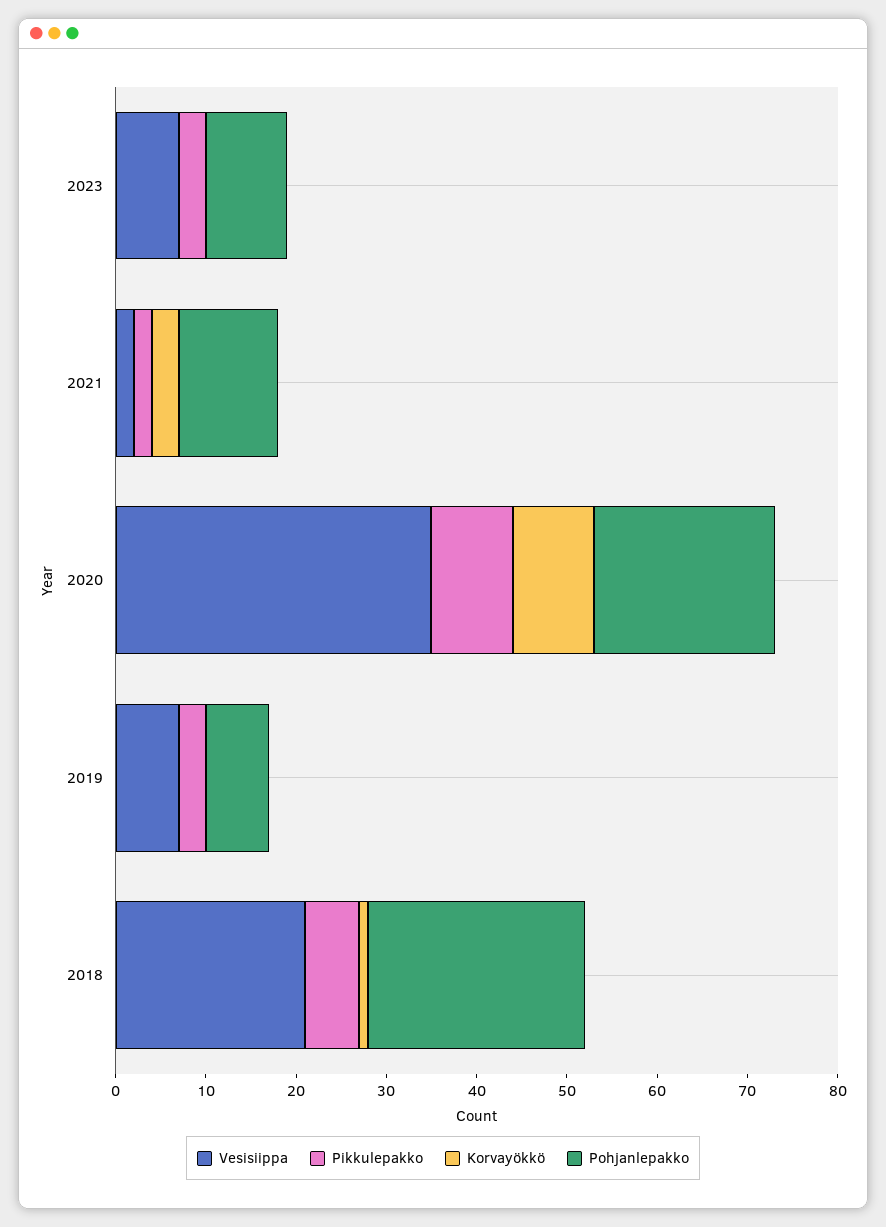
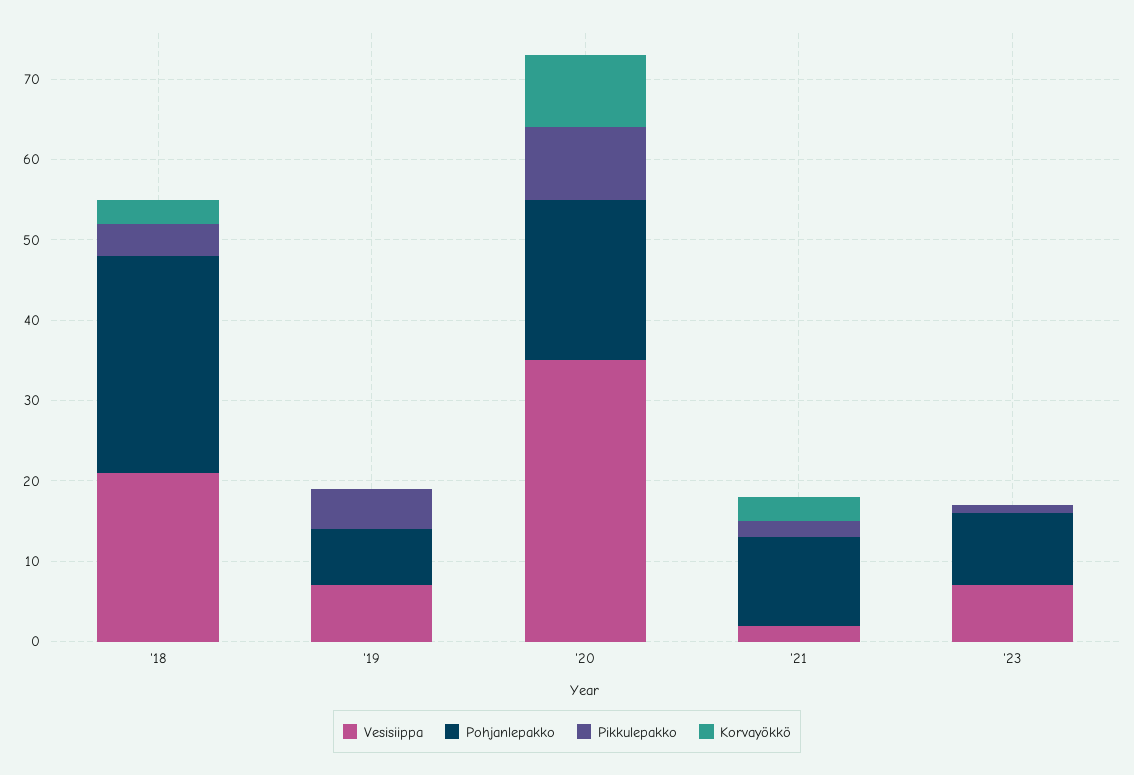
  {
    "Vesisiippa": {
      "2023": 7,
      "2021": 2,
      "2020": 35,
      "2019": 7,
      "2018": 21
    },
    "Pikkulepakko": {
-     "2023": 3,
+     "2023": 1,
      "2021": 2,
      "2020": 9,
-     "2019": 3,
+     "2019": 5,
-     "2018": 6
+     "2018": 4
    },
    "Korvayökkö": {
      "2023": 0,
      "2021": 3,
      "2020": 9,
      "2019": 0,
-     "2018": 1
+     "2018": 3
    },
    "Pohjanlepakko": {
      "2023": 9,
      "2021": 11,
      "2020": 20,
      "2019": 7,
-     "2018": 24
+     "2018": 27
    }
  }

